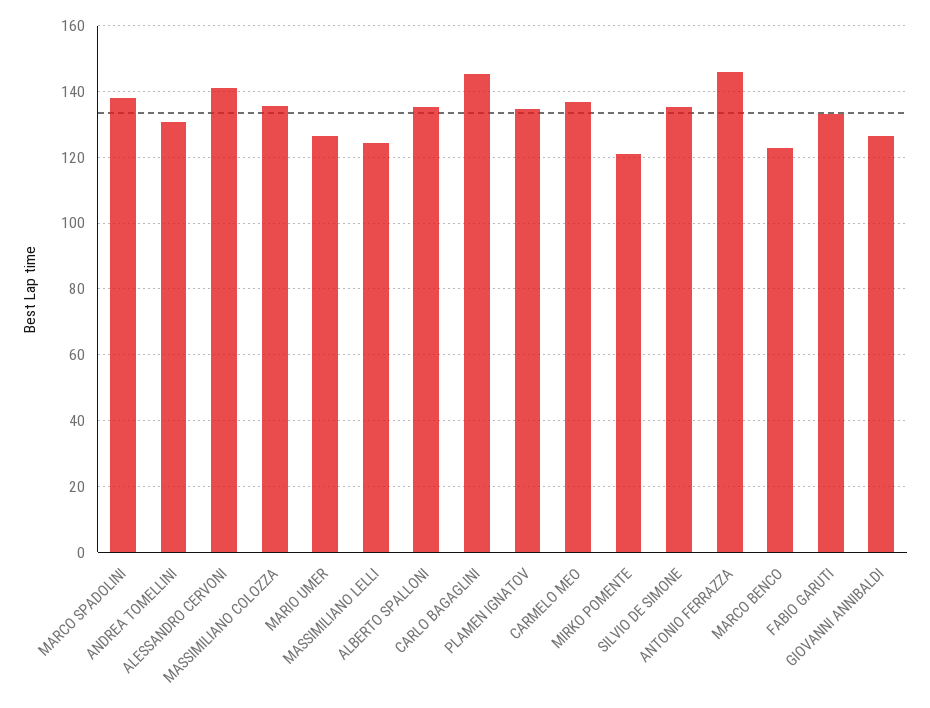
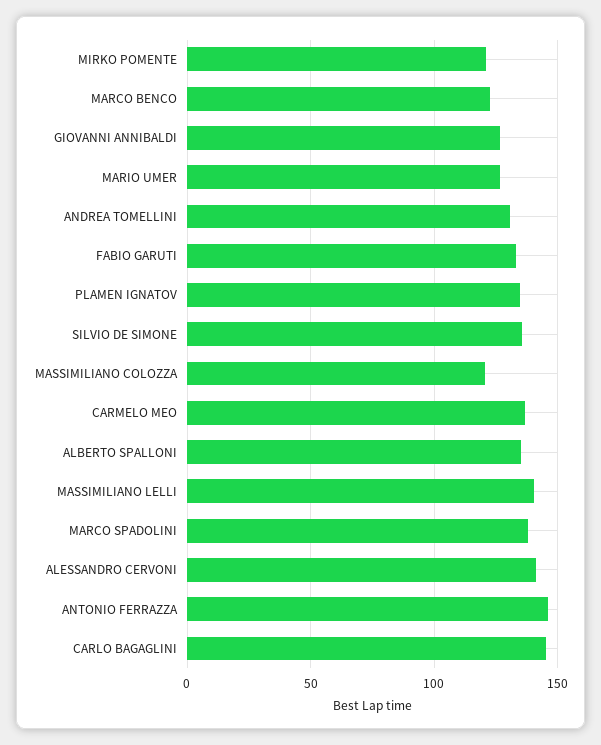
  {
    "MARCO SPADOLINI": 138,
    "ANDREA TOMELLINI": 130,
    "ALESSANDRO CERVONI": 142,
-   "MASSIMILIANO COLOZZA": 136,
+   "MASSIMILIANO COLOZZA": 120,
    "MARIO UMER": 126,
-   "MASSIMILIANO LELLI": 124,
+   "MASSIMILIANO LELLI": 140,
    "ALBERTO SPALLONI": 136,
    "CARLO BAGAGLINI": 146,
    "PLAMEN IGNATOV": 134,
    "CARMELO MEO": 136,
    "MIRKO POMENTE": 122,
    "SILVIO DE SIMONE": 136,
    "ANTONIO FERRAZZA": 146,
    "MARCO BENCO": 122,
    "FABIO GARUTI": 134,
    "GIOVANNI ANNIBALDI": 126
  }

